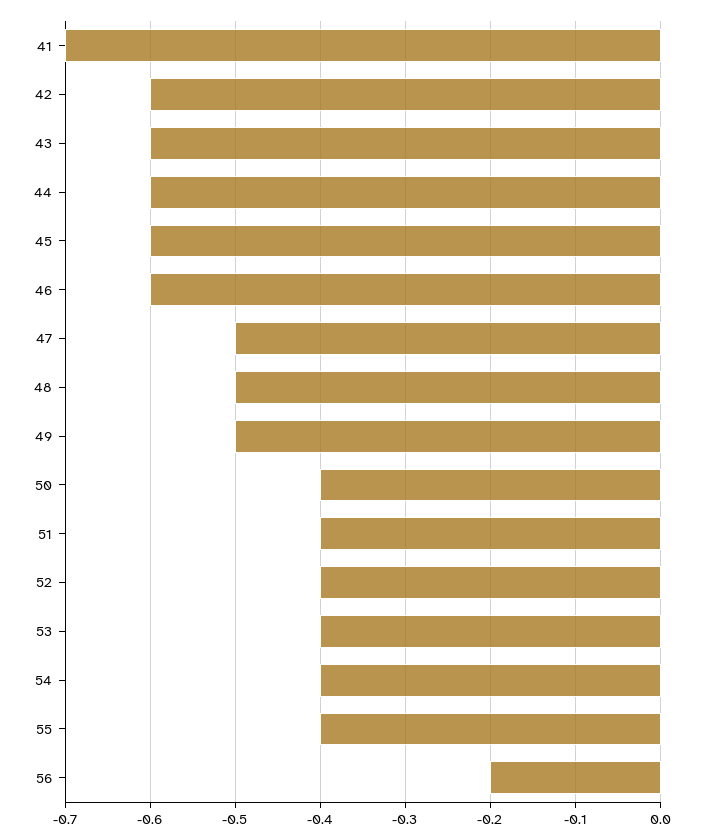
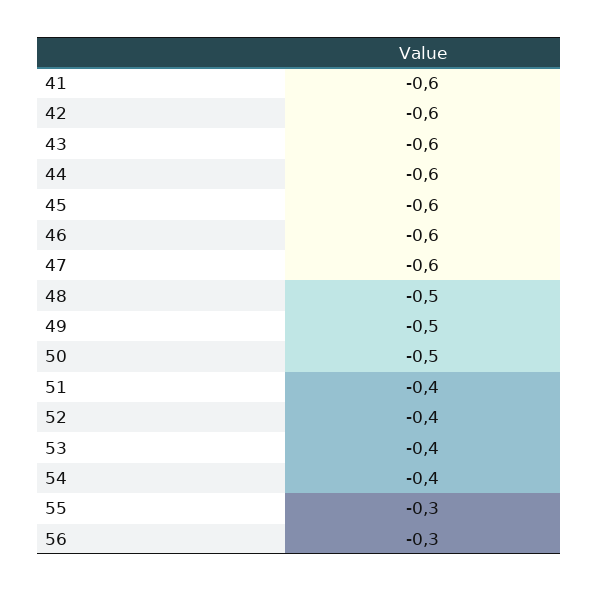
  {
-   "41": -0.7,
+   "41": -0.6,
    "42": -0.6,
    "43": -0.6,
    "44": -0.6,
    "45": -0.6,
    "46": -0.6,
-   "47": -0.5,
+   "47": -0.6,
    "48": -0.5,
    "49": -0.5,
-   "50": -0.4,
+   "50": -0.5,
    "51": -0.4,
    "52": -0.4,
    "53": -0.4,
    "54": -0.4,
-   "55": -0.4,
+   "55": -0.3,
-   "56": -0.2
+   "56": -0.3
  }

